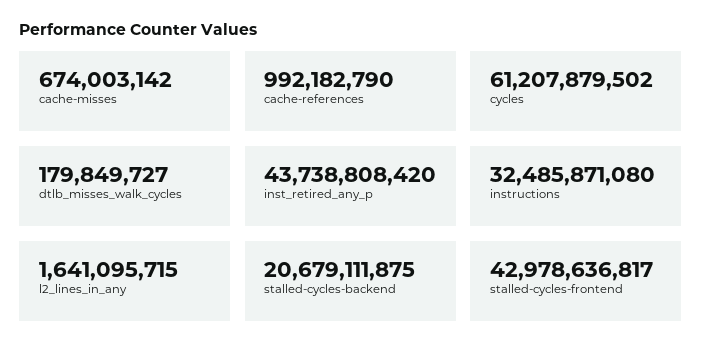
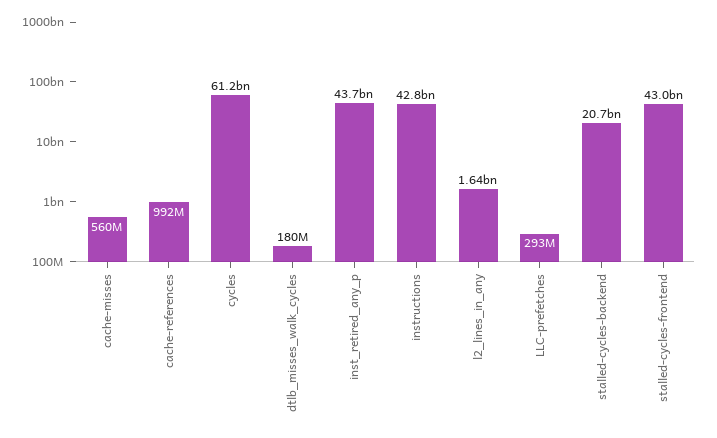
  {
-   "cache-misses": 674003142,
+   "cache-misses": 560000000,
    "cache-references": 992182790,
    "cycles": 61207879502,
    "dtlb_misses_walk_cycles": 179849727,
    "inst_retired_any_p": 43738808420,
-   "instructions": 32485871080,
+   "instructions": 42800000000,
    "l2_lines_in_any": 1641095715,
    "stalled-cycles-backend": 20679111875,
-   "stalled-cycles-frontend": 42978636817
+   "stalled-cycles-frontend": 42978636817,
+   "LLC-prefetches": 293000000
  }

